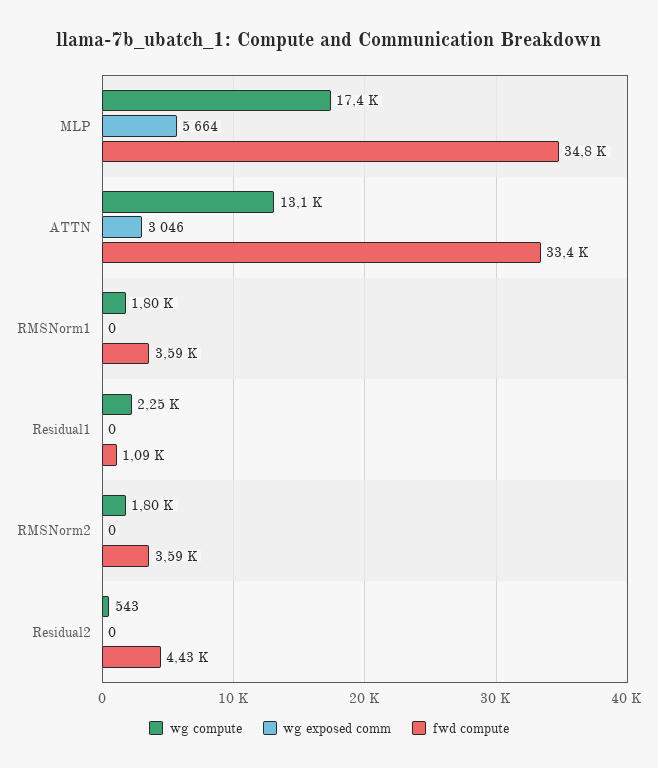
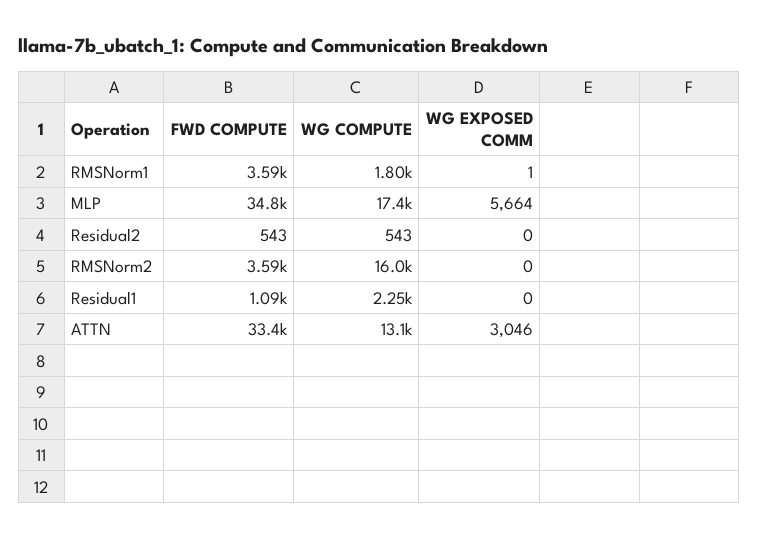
  {
    "wg compute": {
      "MLP": 17400,
      "ATTN": 13100,
      "RMSNorm1": 1800,
      "Residual1": 2250,
-     "RMSNorm2": 1800,
+     "RMSNorm2": 16000,
      "Residual2": 543
    },
    "wg exposed comm": {
      "MLP": 5664,
      "ATTN": 3046,
-     "RMSNorm1": 0,
+     "RMSNorm1": 1,
      "Residual1": 0,
      "RMSNorm2": 0,
      "Residual2": 0
    },
    "fwd compute": {
      "MLP": 34800,
      "ATTN": 33400,
      "RMSNorm1": 3590,
      "Residual1": 1090,
      "RMSNorm2": 3590,
-     "Residual2": 4430
+     "Residual2": 543
    }
  }

